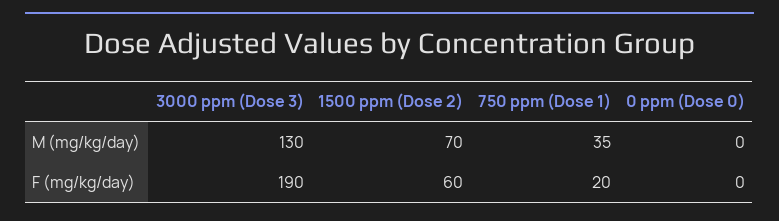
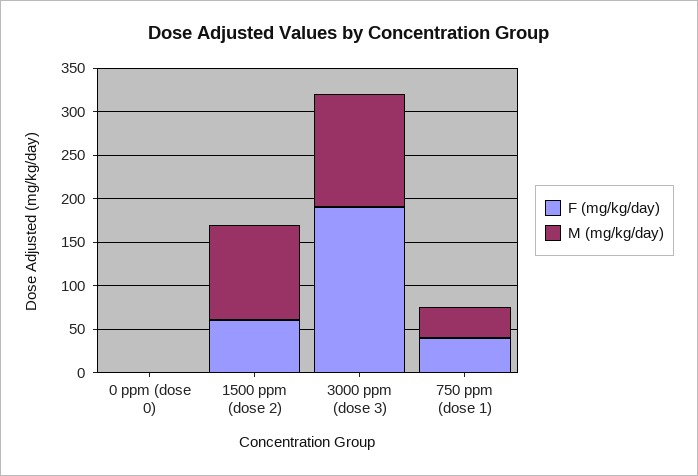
  {
    "M (mg/kg/day)": {
      "3000 ppm (Dose 3)": 130,
-     "1500 ppm (Dose 2)": 70,
+     "1500 ppm (Dose 2)": 110,
      "750 ppm (Dose 1)": 35,
      "0 ppm (Dose 0)": 0
    },
    "F (mg/kg/day)": {
      "3000 ppm (Dose 3)": 190,
      "1500 ppm (Dose 2)": 60,
-     "750 ppm (Dose 1)": 20,
+     "750 ppm (Dose 1)": 40,
      "0 ppm (Dose 0)": 0
    }
  }

